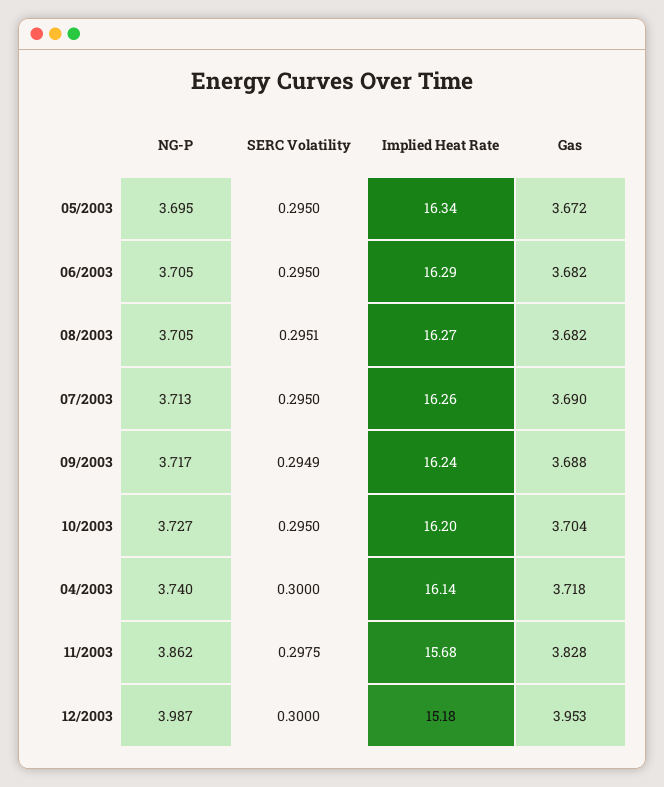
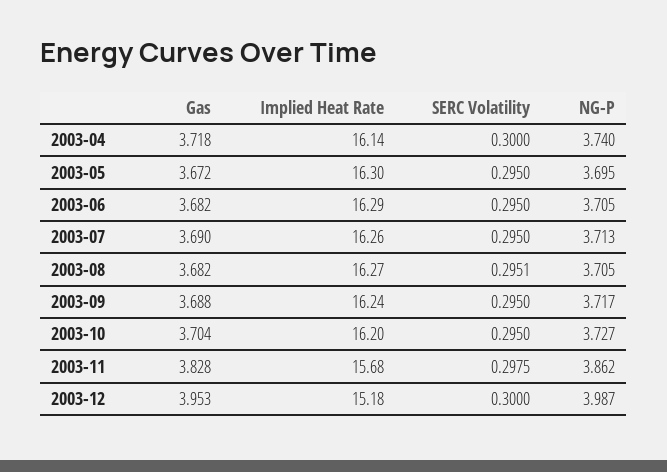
  {
    "NG-P": {
      "05/2003": 3.695,
      "06/2003": 3.705,
      "08/2003": 3.705,
      "07/2003": 3.713,
      "09/2003": 3.717,
      "10/2003": 3.727,
      "04/2003": 3.74,
      "11/2003": 3.862,
      "12/2003": 3.987
    },
    "SERC Volatility": {
      "05/2003": 0.295,
      "06/2003": 0.295,
      "08/2003": 0.2951,
      "07/2003": 0.295,
-     "09/2003": 0.2949,
+     "09/2003": 0.295,
      "10/2003": 0.295,
      "04/2003": 0.3,
      "11/2003": 0.2975,
      "12/2003": 0.3
    },
    "Implied Heat Rate": {
-     "05/2003": 16.34,
+     "05/2003": 16.3,
      "06/2003": 16.29,
      "08/2003": 16.27,
      "07/2003": 16.26,
      "09/2003": 16.24,
      "10/2003": 16.2,
      "04/2003": 16.14,
      "11/2003": 15.68,
      "12/2003": 15.18
    },
    "Gas": {
      "05/2003": 3.672,
      "06/2003": 3.682,
      "08/2003": 3.682,
      "07/2003": 3.69,
      "09/2003": 3.688,
      "10/2003": 3.704,
      "04/2003": 3.718,
      "11/2003": 3.828,
      "12/2003": 3.953
    }
  }

